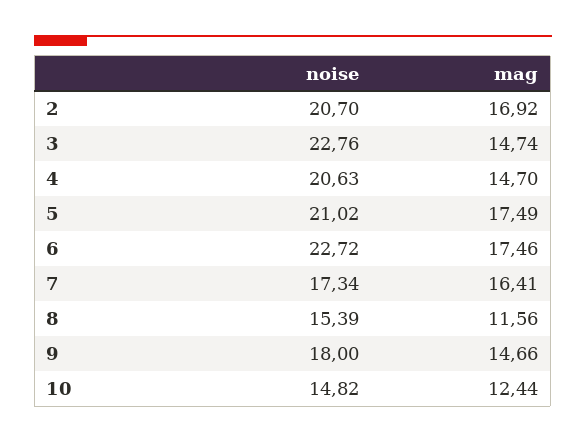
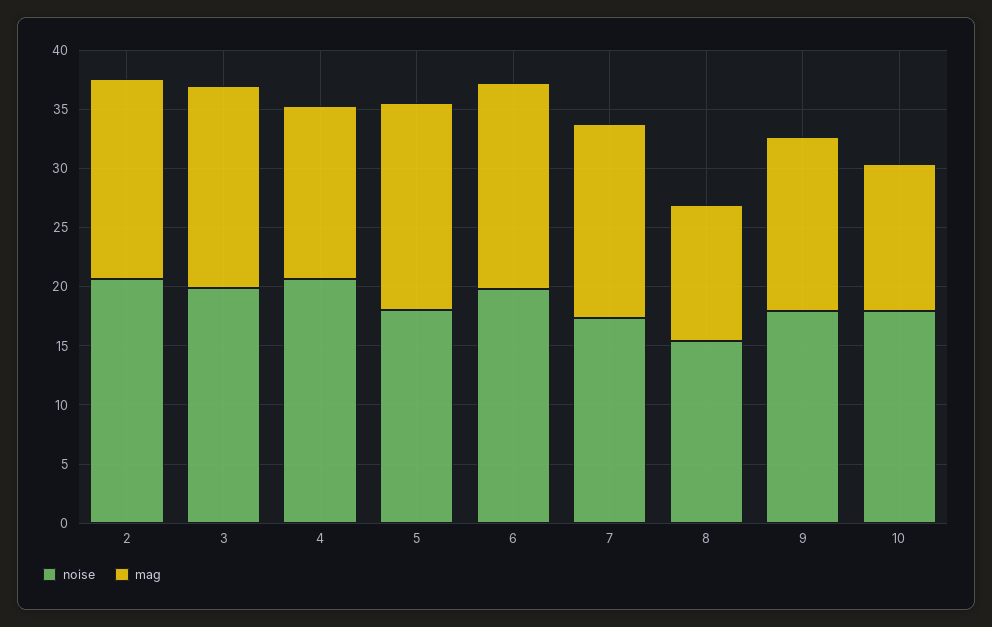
  {
    "noise": {
      "2": 20.7,
-     "3": 22.76,
+     "3": 20,
      "4": 20.63,
-     "5": 21.02,
+     "5": 18,
-     "6": 22.72,
+     "6": 20,
      "7": 17.34,
      "8": 15.39,
      "9": 18,
-     "10": 14.82
+     "10": 18
    },
    "mag": {
      "2": 16.92,
-     "3": 14.74,
+     "3": 17,
      "4": 14.7,
      "5": 17.49,
      "6": 17.46,
      "7": 16.41,
      "8": 11.56,
      "9": 14.66,
      "10": 12.44
    }
  }

